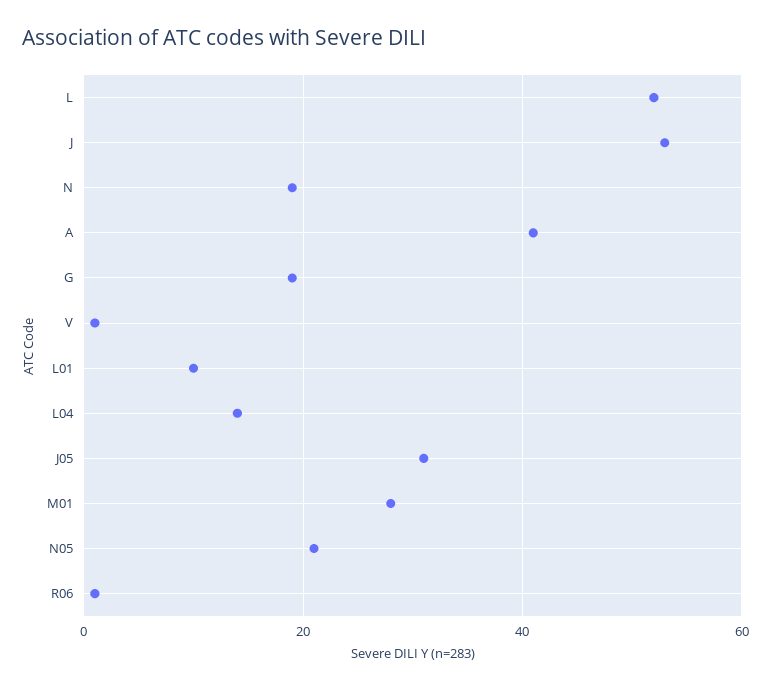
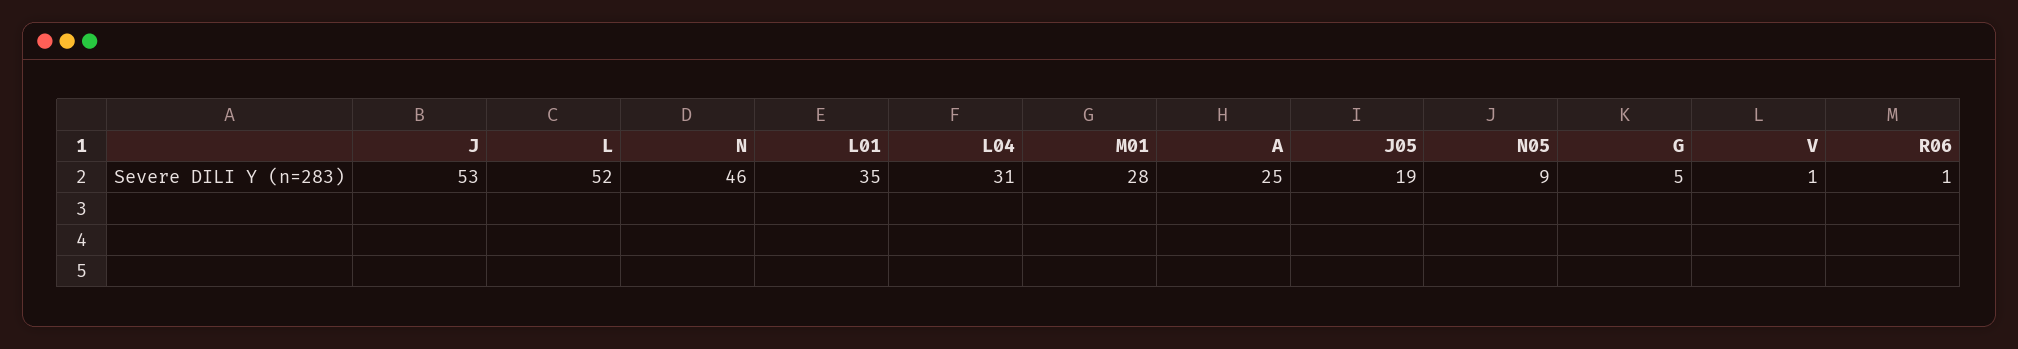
  {
    "L": 52,
    "J": 53,
-   "N": 20,
+   "N": 46,
-   "A": 40,
+   "A": 25,
-   "G": 20,
+   "G": 5,
    "V": 1,
-   "L01": 10,
+   "L01": 35,
-   "L04": 15,
+   "L04": 31,
-   "J05": 30,
+   "J05": 19,
    "M01": 28,
-   "N05": 20,
+   "N05": 9,
    "R06": 1
  }

